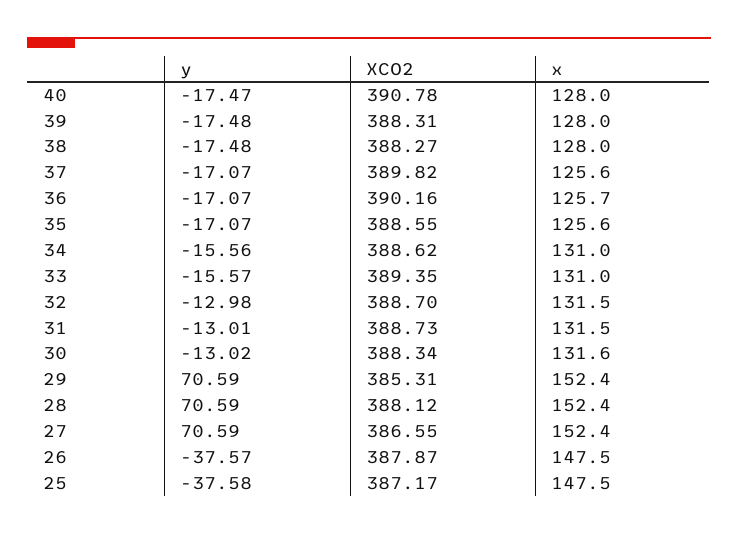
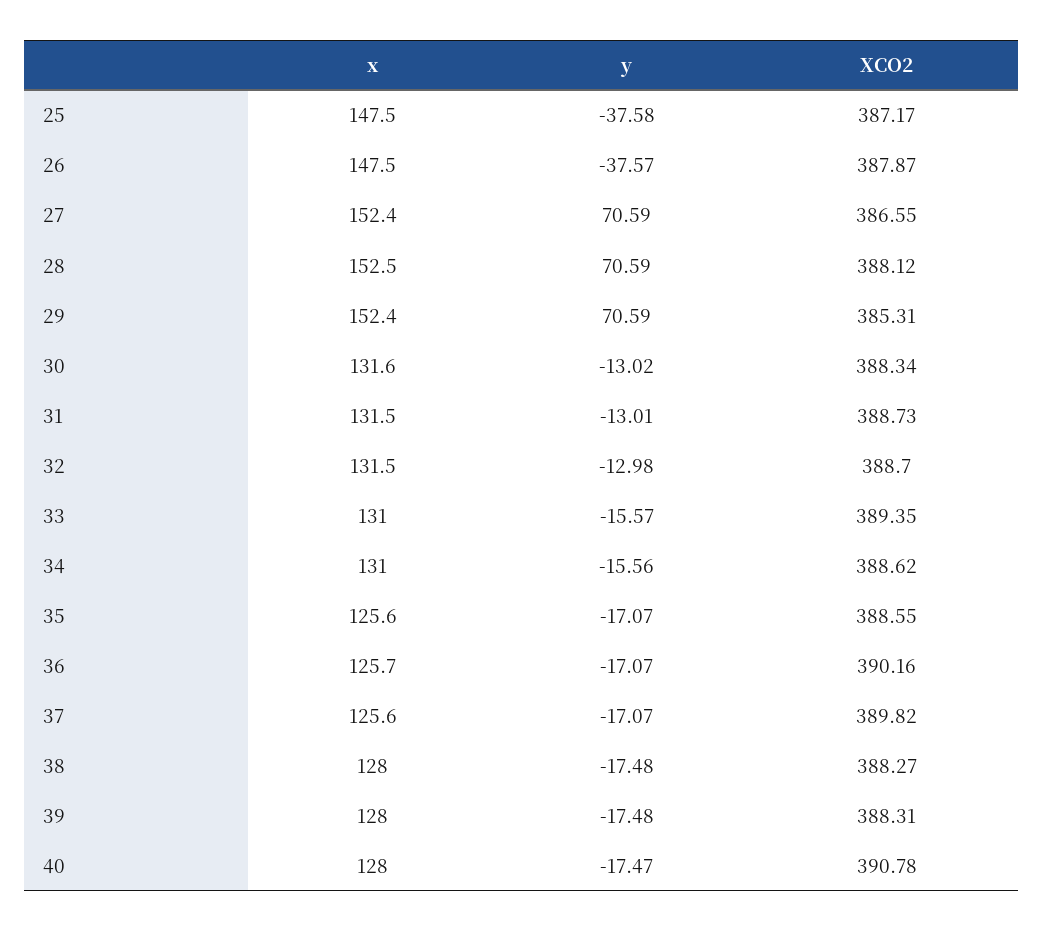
  {
    "y": {
      "40": -17.47,
      "39": -17.48,
      "38": -17.48,
      "37": -17.07,
      "36": -17.07,
      "35": -17.07,
      "34": -15.56,
      "33": -15.57,
      "32": -12.98,
      "31": -13.01,
      "30": -13.02,
      "29": 70.59,
      "28": 70.59,
      "27": 70.59,
      "26": -37.57,
      "25": -37.58
    },
    "XCO2": {
      "40": 390.78,
      "39": 388.31,
      "38": 388.27,
      "37": 389.82,
      "36": 390.16,
      "35": 388.55,
      "34": 388.62,
      "33": 389.35,
      "32": 388.7,
      "31": 388.73,
      "30": 388.34,
      "29": 385.31,
      "28": 388.12,
      "27": 386.55,
      "26": 387.87,
      "25": 387.17
    },
    "x": {
      "40": 128,
      "39": 128,
      "38": 128,
      "37": 125.6,
      "36": 125.7,
      "35": 125.6,
      "34": 131,
      "33": 131,
      "32": 131.5,
      "31": 131.5,
      "30": 131.6,
      "29": 152.4,
-     "28": 152.4,
+     "28": 152.5,
      "27": 152.4,
      "26": 147.5,
      "25": 147.5
    }
  }

